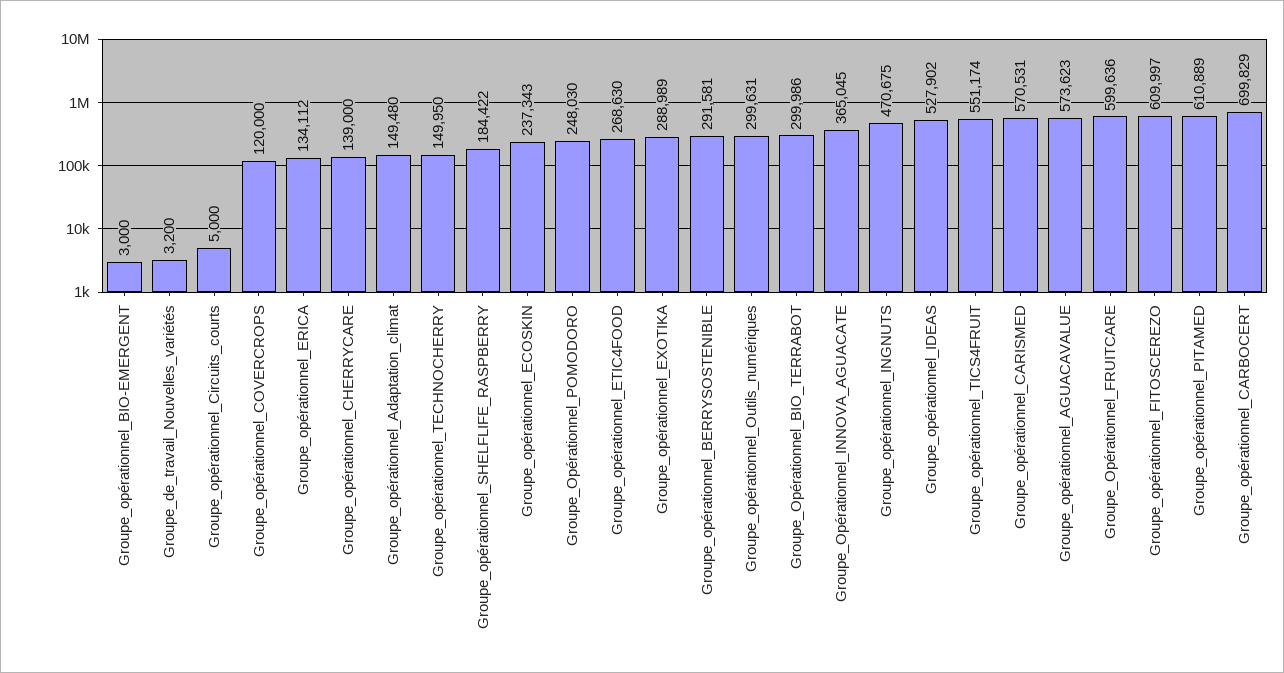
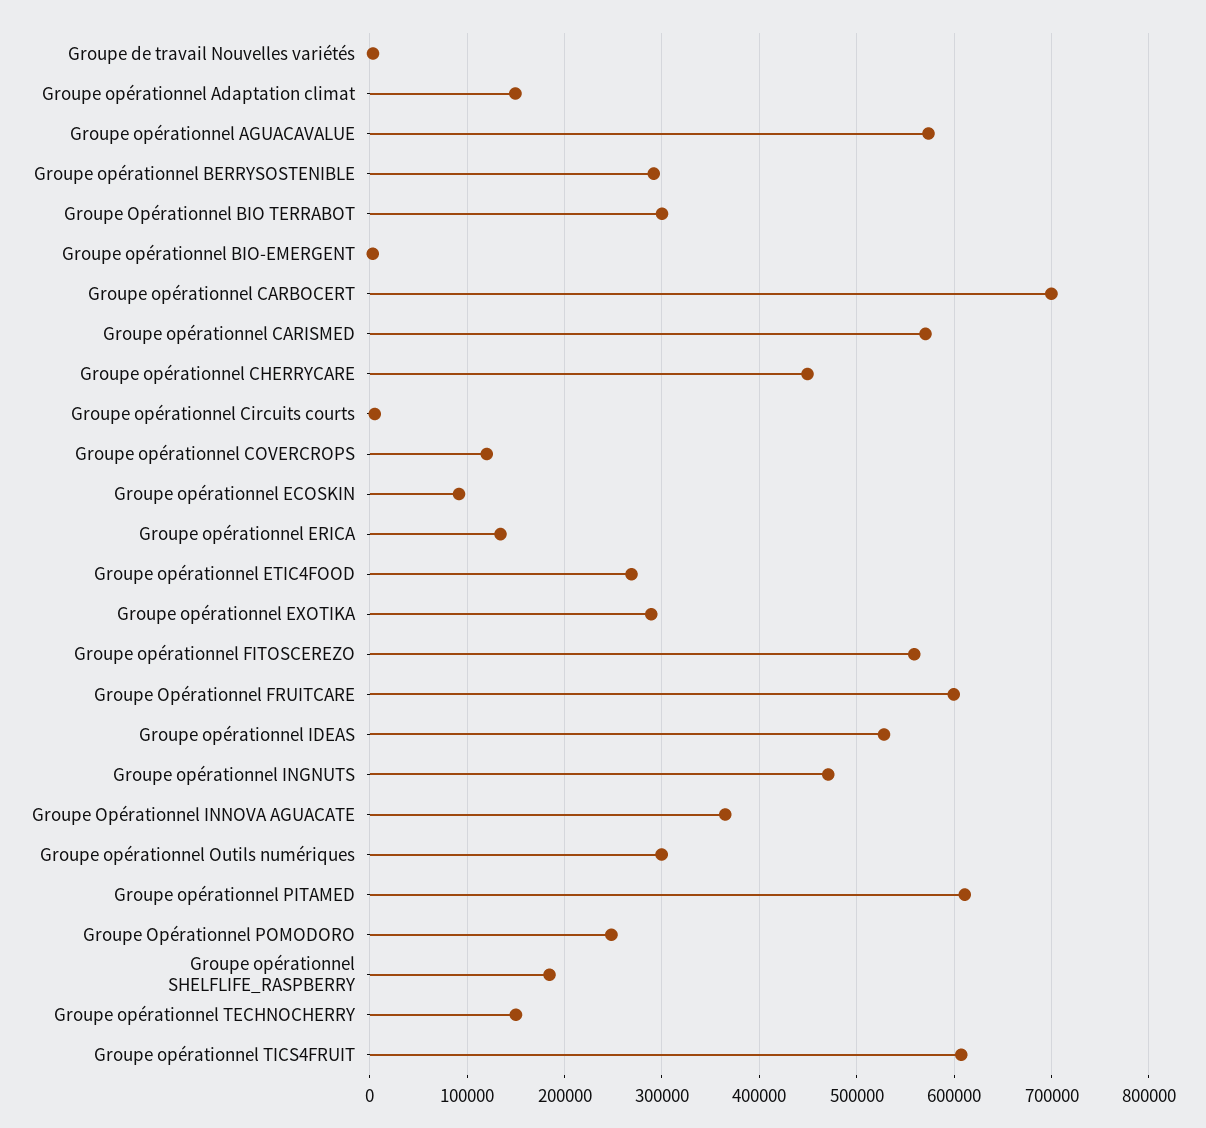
  {
    "Groupe_opérationnel_BIO-EMERGENT": 3000,
    "Groupe_de_travail_Nouvelles_variétés": 3200,
    "Groupe_opérationnel_Circuits_courts": 5000,
    "Groupe_opérationnel_COVERCROPS": 120000,
    "Groupe_opérationnel_ERICA": 134112,
-   "Groupe_opérationnel_CHERRYCARE": 139000,
+   "Groupe_opérationnel_CHERRYCARE": 450000,
    "Groupe_opérationnel_Adaptation_climat": 149480,
    "Groupe_opérationnel_TECHNOCHERRY": 149950,
    "Groupe_opérationnel_SHELFLIFE_RASPBERRY": 184422,
-   "Groupe_opérationnel_ECOSKIN": 237343,
+   "Groupe_opérationnel_ECOSKIN": 90000,
    "Groupe_Opérationnel_POMODORO": 248030,
    "Groupe_opérationnel_ETIC4FOOD": 268630,
    "Groupe_opérationnel_EXOTIKA": 288989,
    "Groupe_opérationnel_BERRYSOSTENIBLE": 291581,
    "Groupe_opérationnel_Outils_numériques": 299631,
    "Groupe_Opérationnel_BIO_TERRABOT": 299986,
    "Groupe_Opérationnel_INNOVA_AGUACATE": 365045,
    "Groupe_opérationnel_INGNUTS": 470675,
    "Groupe_opérationnel_IDEAS": 527902,
-   "Groupe_opérationnel_TICS4FRUIT": 551174,
+   "Groupe_opérationnel_TICS4FRUIT": 610000,
    "Groupe_opérationnel_CARISMED": 570531,
    "Groupe_opérationnel_AGUACAVALUE": 573623,
    "Groupe_Opérationnel_FRUITCARE": 599636,
-   "Groupe_opérationnel_FITOSCEREZO": 609997,
+   "Groupe_opérationnel_FITOSCEREZO": 560000,
    "Groupe_opérationnel_PITAMED": 610889,
    "Groupe_opérationnel_CARBOCERT": 699829
  }

